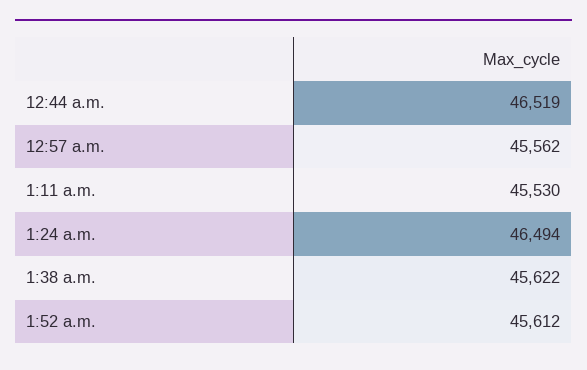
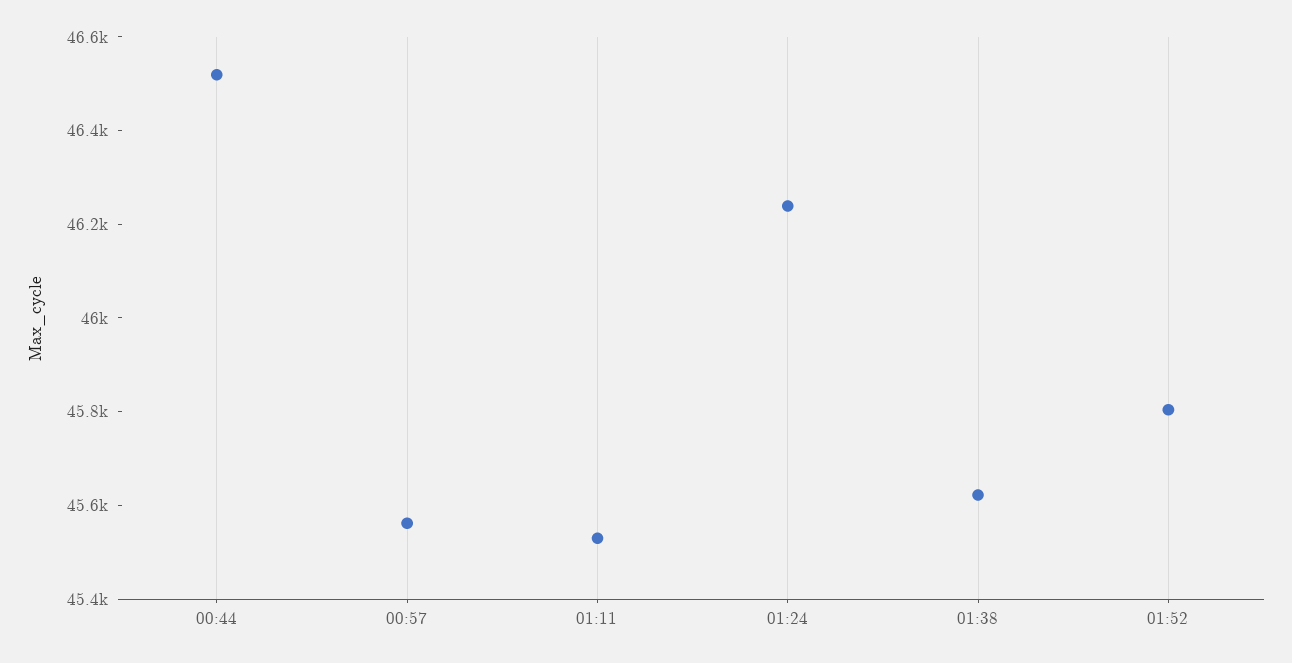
  {
    "12:44 a.m.": 46519,
    "12:57 a.m.": 45562,
    "1:11 a.m.": 45530,
-   "1:24 a.m.": 46494,
+   "1:24 a.m.": 46250,
    "1:38 a.m.": 45622,
-   "1:52 a.m.": 45612
+   "1:52 a.m.": 45800
  }

